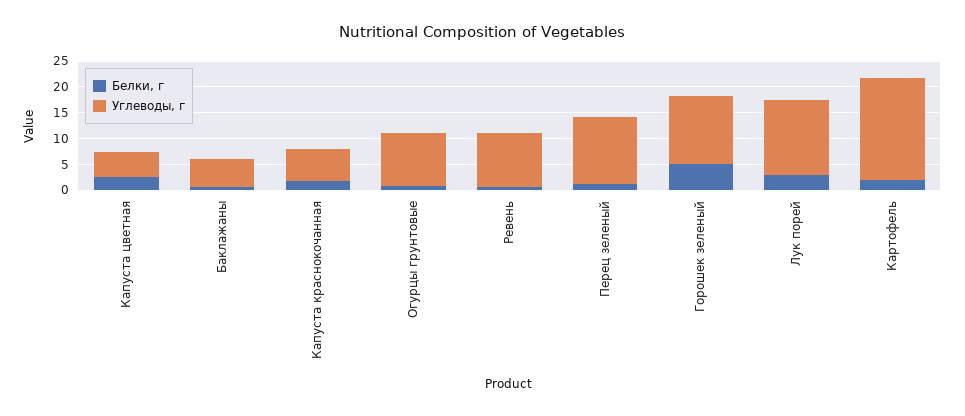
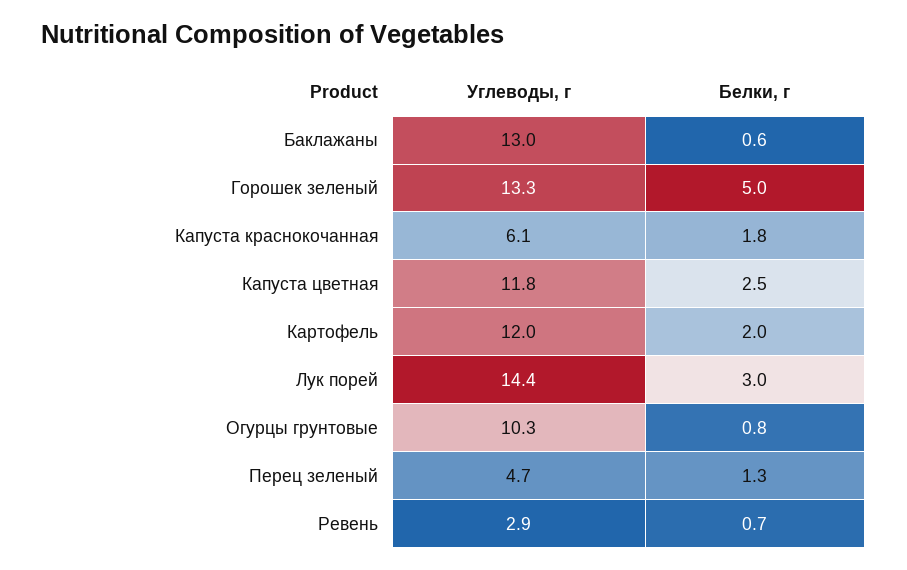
  {
    "Белки, г": {
      "Капуста цветная": 2.5,
      "Баклажаны": 0.6,
      "Капуста краснокочанная": 1.8,
      "Огурцы грунтовые": 0.8,
      "Ревень": 0.7,
      "Перец зеленый": 1.3,
      "Горошек зеленый": 5,
      "Лук порей": 3,
      "Картофель": 2
    },
    "Углеводы, г": {
-     "Капуста цветная": 5,
+     "Капуста цветная": 11.8,
-     "Баклажаны": 5,
+     "Баклажаны": 13,
      "Капуста краснокочанная": 6.1,
      "Огурцы грунтовые": 10.3,
-     "Ревень": 10,
+     "Ревень": 2.9,
-     "Перец зеленый": 12.5,
+     "Перец зеленый": 4.7,
      "Горошек зеленый": 13.3,
      "Лук порей": 14.4,
-     "Картофель": 20
+     "Картофель": 12
    }
  }

